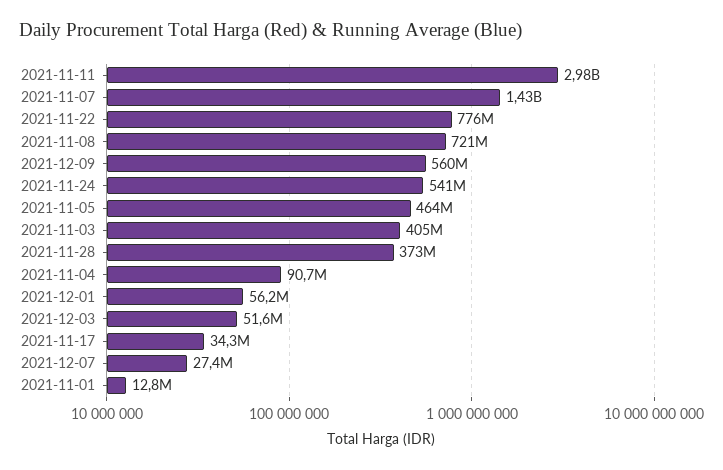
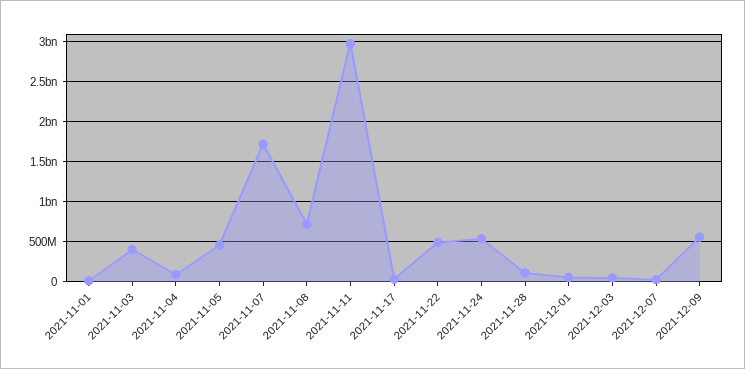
  {
    "2021-11-11": 2980000000,
-   "2021-11-07": 1430000000,
+   "2021-11-07": 1700000000,
-   "2021-11-22": 776000000,
+   "2021-11-22": 500000000,
    "2021-11-08": 721000000,
    "2021-12-09": 560000000,
    "2021-11-24": 541000000,
    "2021-11-05": 464000000,
    "2021-11-03": 405000000,
-   "2021-11-28": 373000000,
+   "2021-11-28": 100000000,
    "2021-11-04": 90700000,
    "2021-12-01": 56200000,
    "2021-12-03": 51600000,
    "2021-11-17": 34300000,
    "2021-12-07": 27400000,
    "2021-11-01": 12800000
  }

